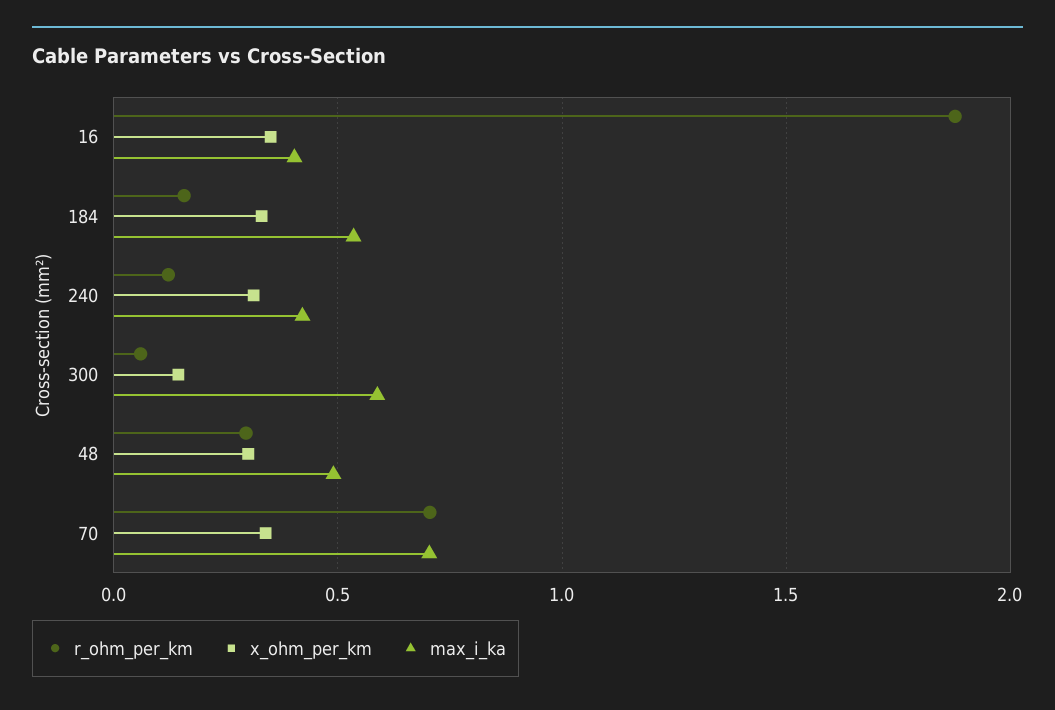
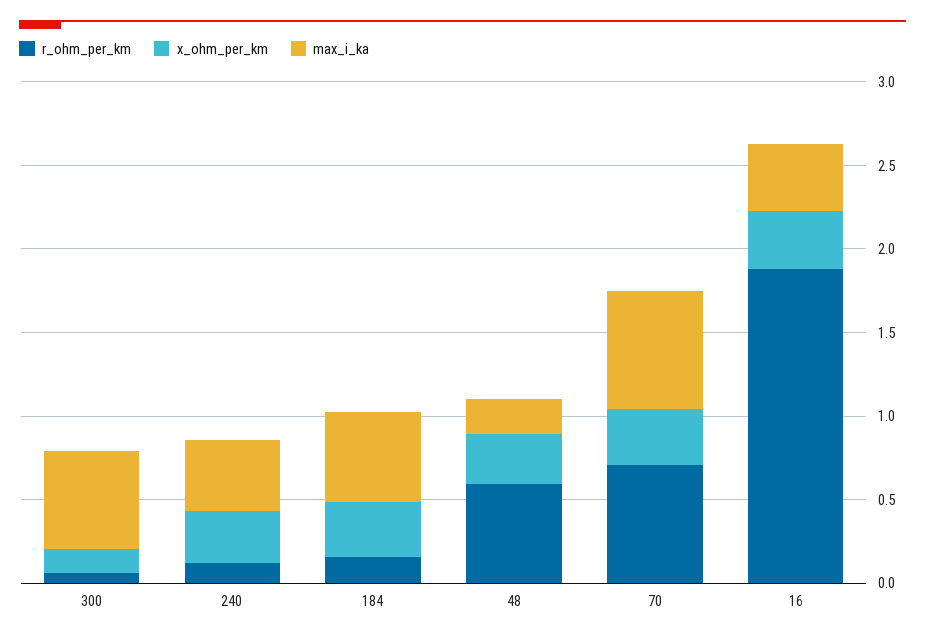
  {
    "r_ohm_per_km": {
      "16": 1.9,
      "184": 0.15,
      "240": 0.1,
      "300": 0.05,
-     "48": 0.3,
+     "48": 0.6,
      "70": 0.7
    },
    "x_ohm_per_km": {
      "16": 0.35,
      "184": 0.35,
      "240": 0.3,
      "300": 0.15,
      "48": 0.3,
      "70": 0.35
    },
    "max_i_ka": {
      "16": 0.4,
      "184": 0.55,
      "240": 0.4,
      "300": 0.6,
-     "48": 0.5,
+     "48": 0.2,
      "70": 0.7
    }
  }

